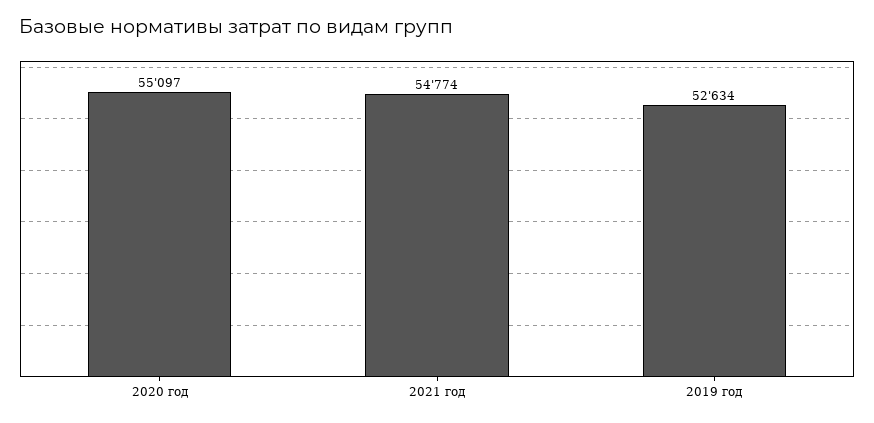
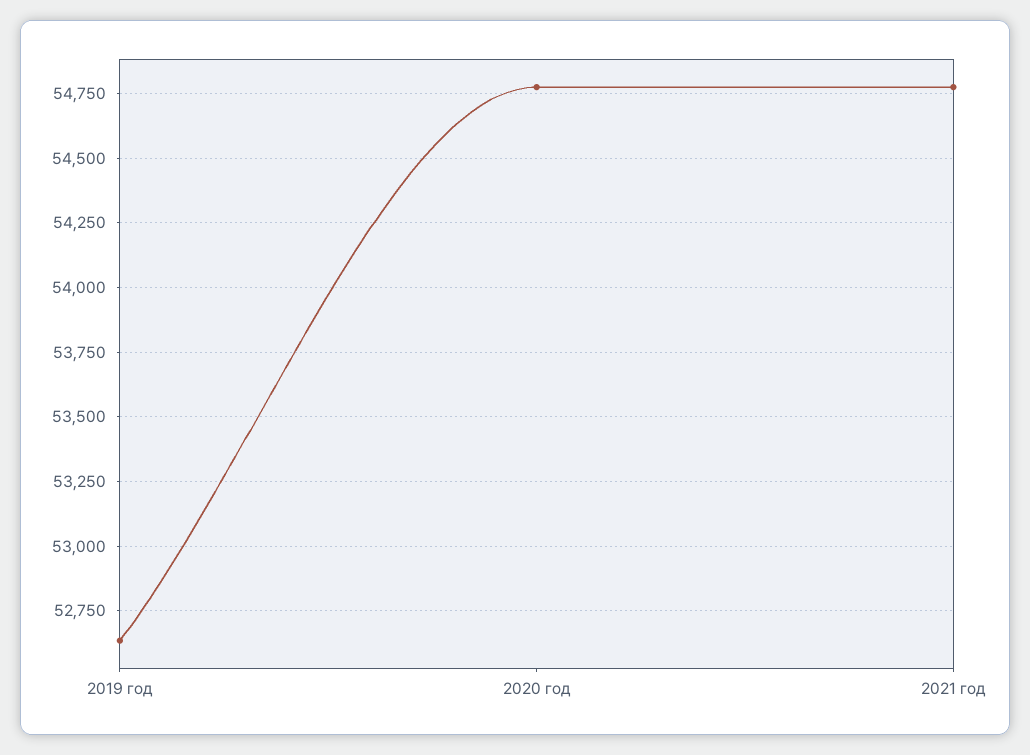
  {
-   "2020 год": 55097,
+   "2020 год": 54775,
    "2021 год": 54774,
    "2019 год": 52634
  }

